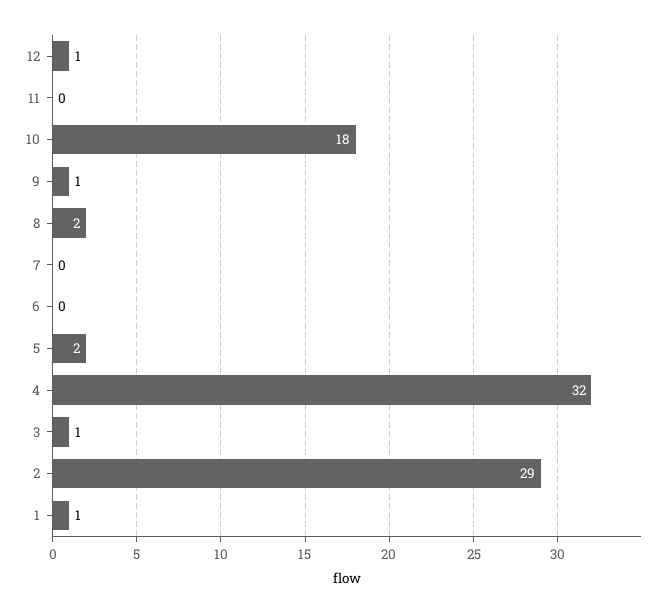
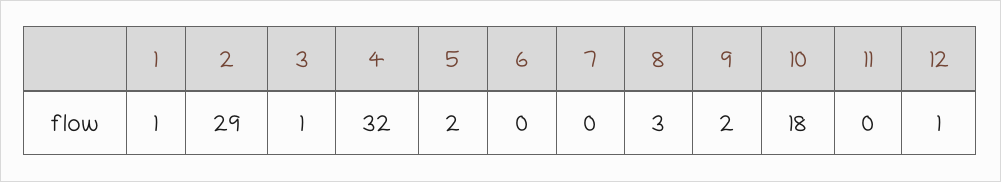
  {
    "12": 1,
    "11": 0,
    "10": 18,
-   "9": 1,
+   "9": 2,
-   "8": 2,
+   "8": 3,
    "7": 0,
    "6": 0,
    "5": 2,
    "4": 32,
    "3": 1,
    "2": 29,
    "1": 1
  }

